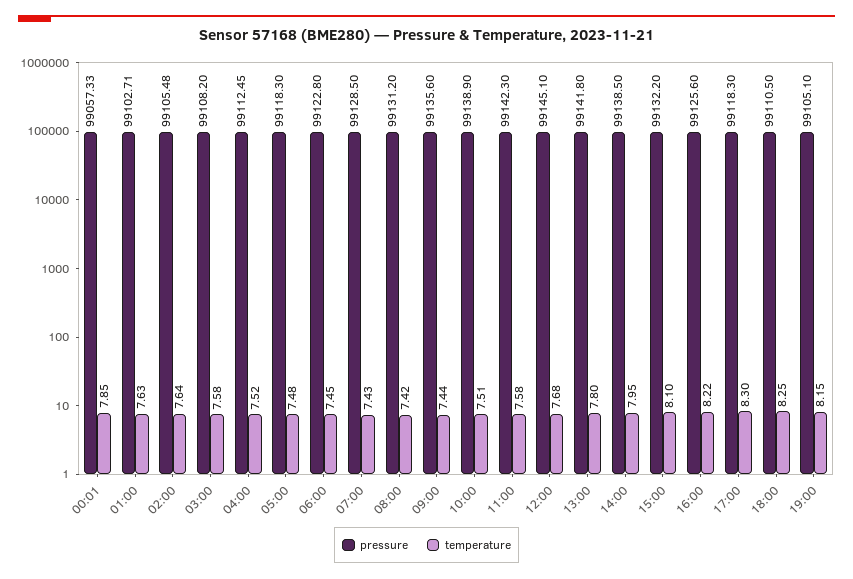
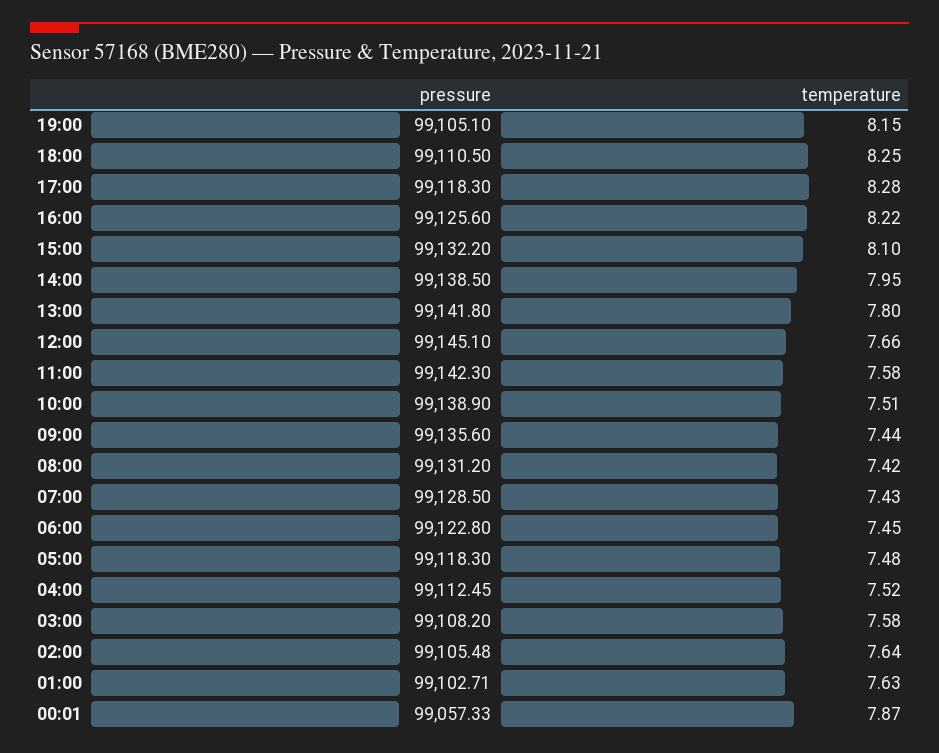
  {
    "pressure": {
      "00:01": 99057.33,
      "01:00": 99102.71,
      "02:00": 99105.48,
      "03:00": 99108.2,
      "04:00": 99112.45,
      "05:00": 99118.3,
      "06:00": 99122.8,
      "07:00": 99128.5,
      "08:00": 99131.2,
      "09:00": 99135.6,
      "10:00": 99138.9,
      "11:00": 99142.3,
      "12:00": 99145.1,
      "13:00": 99141.8,
      "14:00": 99138.5,
      "15:00": 99132.2,
      "16:00": 99125.6,
      "17:00": 99118.3,
      "18:00": 99110.5,
      "19:00": 99105.1
    },
    "temperature": {
-     "00:01": 7.85,
+     "00:01": 7.87,
      "01:00": 7.63,
      "02:00": 7.64,
      "03:00": 7.58,
      "04:00": 7.52,
      "05:00": 7.48,
      "06:00": 7.45,
      "07:00": 7.43,
      "08:00": 7.42,
      "09:00": 7.44,
      "10:00": 7.51,
      "11:00": 7.58,
-     "12:00": 7.68,
+     "12:00": 7.66,
      "13:00": 7.8,
      "14:00": 7.95,
      "15:00": 8.1,
      "16:00": 8.22,
-     "17:00": 8.3,
+     "17:00": 8.28,
      "18:00": 8.25,
      "19:00": 8.15
    }
  }

